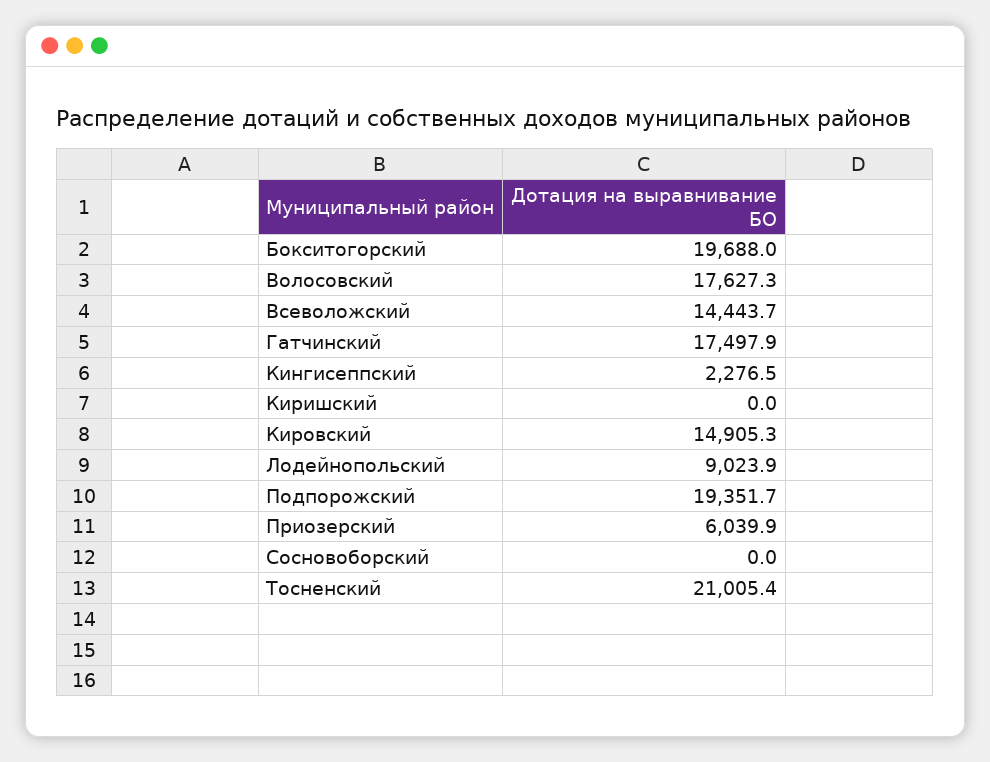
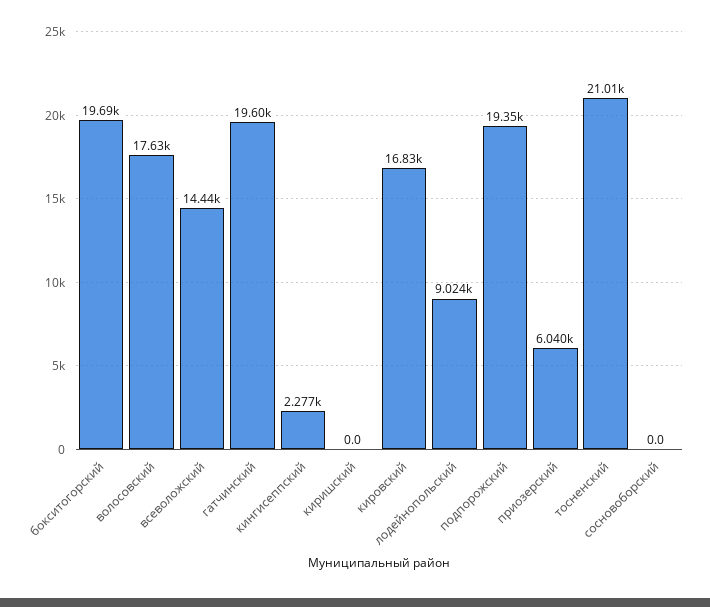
  {
    "Бокситогорский": 19688,
    "Волосовский": 17627.3,
    "Всеволожский": 14443.7,
-   "Гатчинский": 17497.9,
+   "Гатчинский": 19600,
    "Кингисеппский": 2276.5,
    "Киришский": 0,
-   "Кировский": 14905.3,
+   "Кировский": 16830,
    "Лодейнопольский": 9023.9,
    "Подпорожский": 19351.7,
    "Приозерский": 6039.9,
    "Сосновоборский": 0,
    "Тосненский": 21005.4
  }

